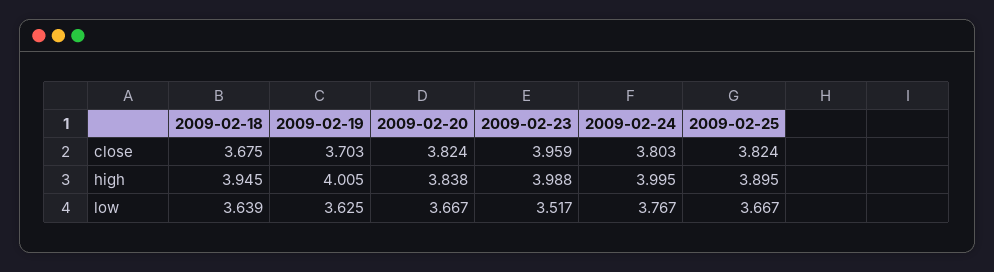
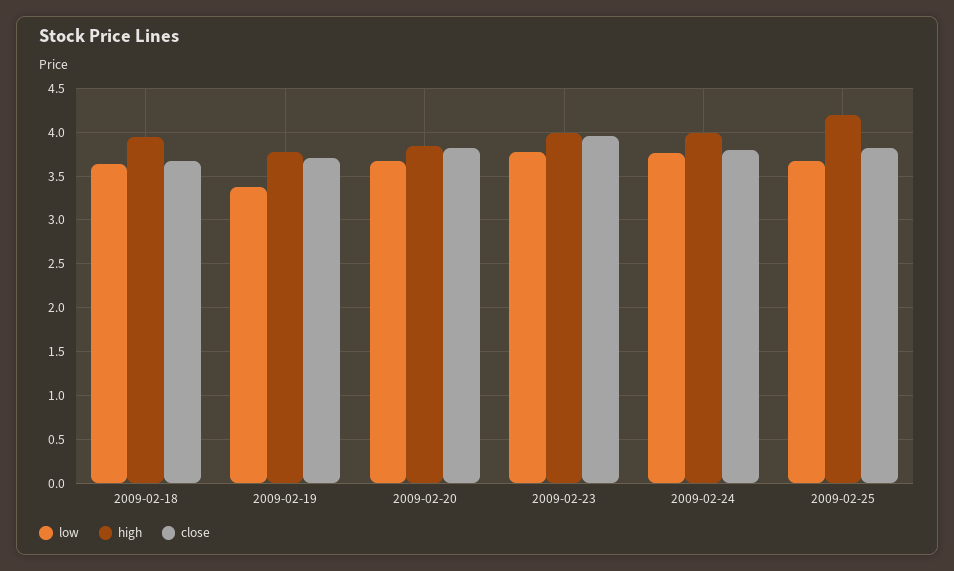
  {
    "close": {
      "2009-02-18": 3.675,
      "2009-02-19": 3.703,
      "2009-02-20": 3.824,
      "2009-02-23": 3.959,
      "2009-02-24": 3.803,
      "2009-02-25": 3.824
    },
    "high": {
      "2009-02-18": 3.945,
-     "2009-02-19": 4.005,
+     "2009-02-19": 3.8,
      "2009-02-20": 3.838,
      "2009-02-23": 3.988,
      "2009-02-24": 3.995,
-     "2009-02-25": 3.895
+     "2009-02-25": 4.2
    },
    "low": {
      "2009-02-18": 3.639,
-     "2009-02-19": 3.625,
+     "2009-02-19": 3.4,
      "2009-02-20": 3.667,
-     "2009-02-23": 3.517,
+     "2009-02-23": 3.8,
      "2009-02-24": 3.767,
      "2009-02-25": 3.667
    }
  }

